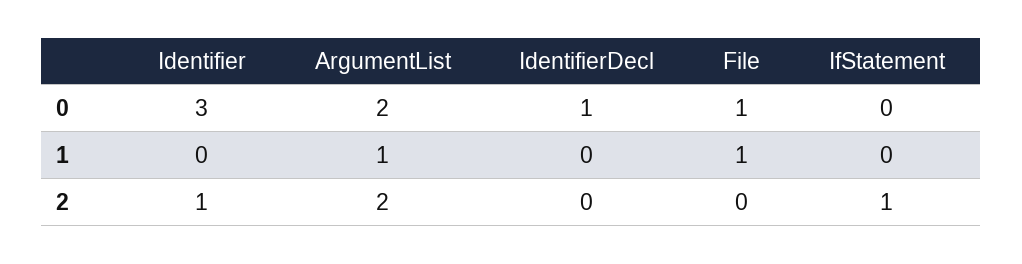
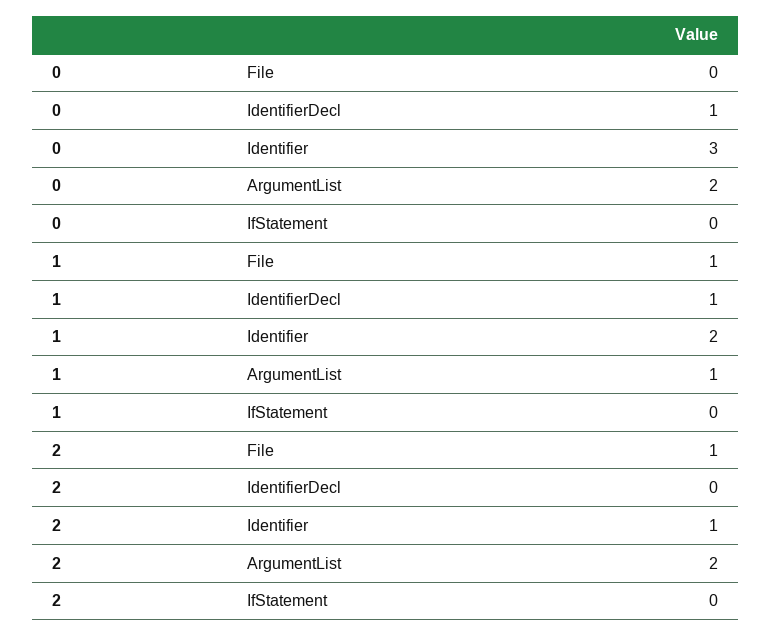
  {
    "Identifier": {
      "0": 3,
-     "1": 0,
+     "1": 2,
      "2": 1
    },
    "ArgumentList": {
      "0": 2,
      "1": 1,
      "2": 2
    },
    "IdentifierDecl": {
      "0": 1,
-     "1": 0,
+     "1": 1,
      "2": 0
    },
    "File": {
-     "0": 1,
+     "0": 0,
      "1": 1,
-     "2": 0
+     "2": 1
    },
    "IfStatement": {
      "0": 0,
      "1": 0,
-     "2": 1
+     "2": 0
    }
  }

